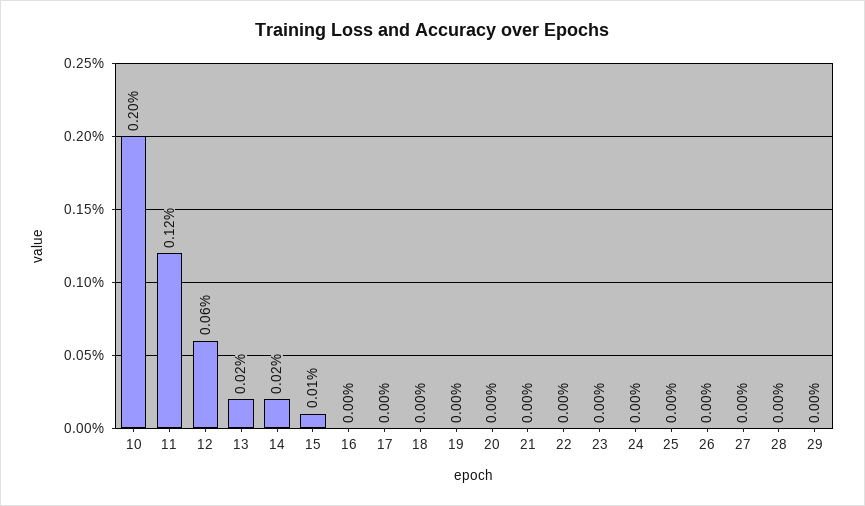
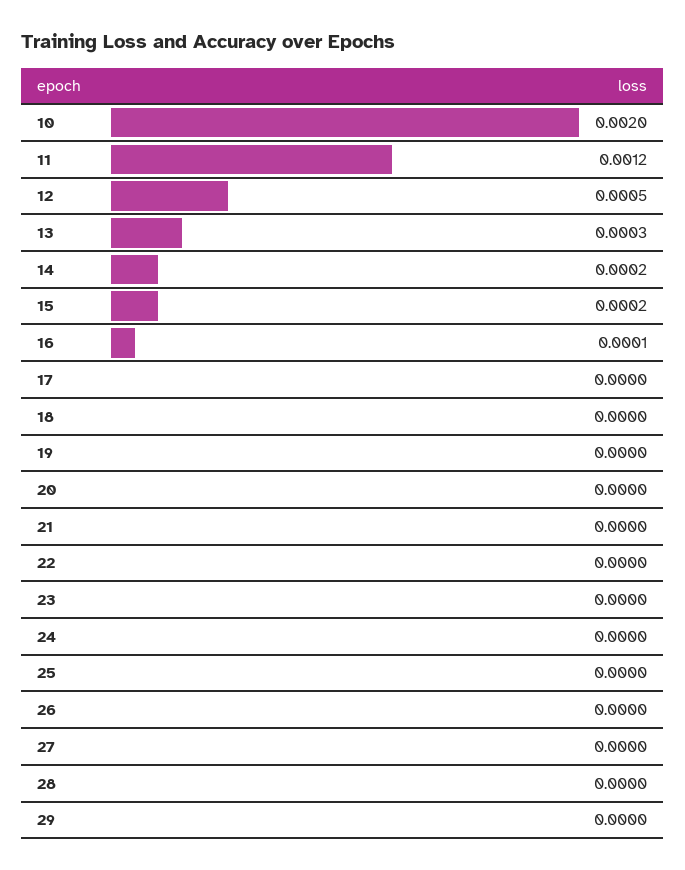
  {
    "10": 0.002,
    "11": 0.0012,
-   "12": 0.0006,
+   "12": 0.0005,
-   "13": 0.0002,
+   "13": 0.0003,
    "14": 0.0002,
-   "15": 0.0001,
+   "15": 0.0002,
-   "16": 0,
+   "16": 0.0001,
    "17": 0,
    "18": 0,
    "19": 0,
    "20": 0,
    "21": 0,
    "22": 0,
    "23": 0,
    "24": 0,
    "25": 0,
    "26": 0,
    "27": 0,
    "28": 0,
    "29": 0
  }

